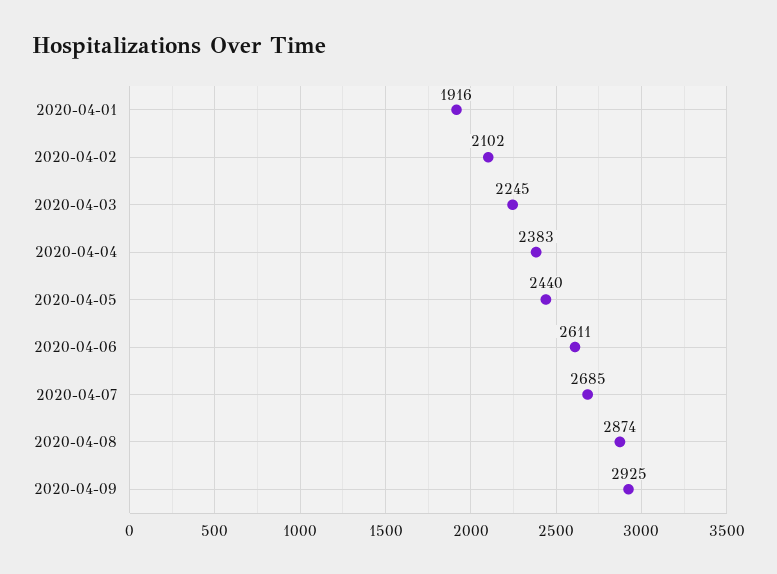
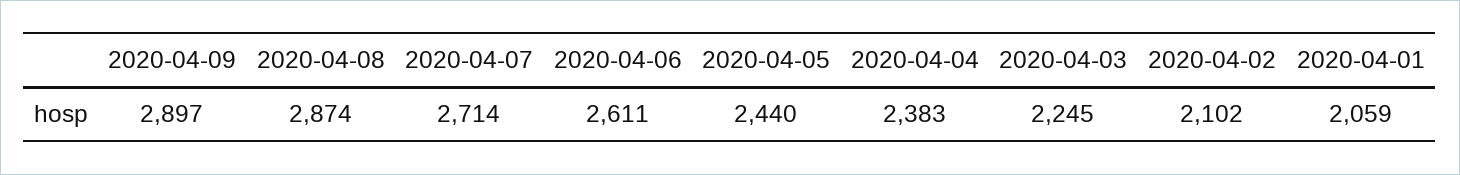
  {
-   "2020-04-01": 1916,
+   "2020-04-01": 2059,
    "2020-04-02": 2102,
    "2020-04-03": 2245,
    "2020-04-04": 2383,
    "2020-04-05": 2440,
    "2020-04-06": 2611,
-   "2020-04-07": 2685,
+   "2020-04-07": 2714,
    "2020-04-08": 2874,
-   "2020-04-09": 2925
+   "2020-04-09": 2897
  }

